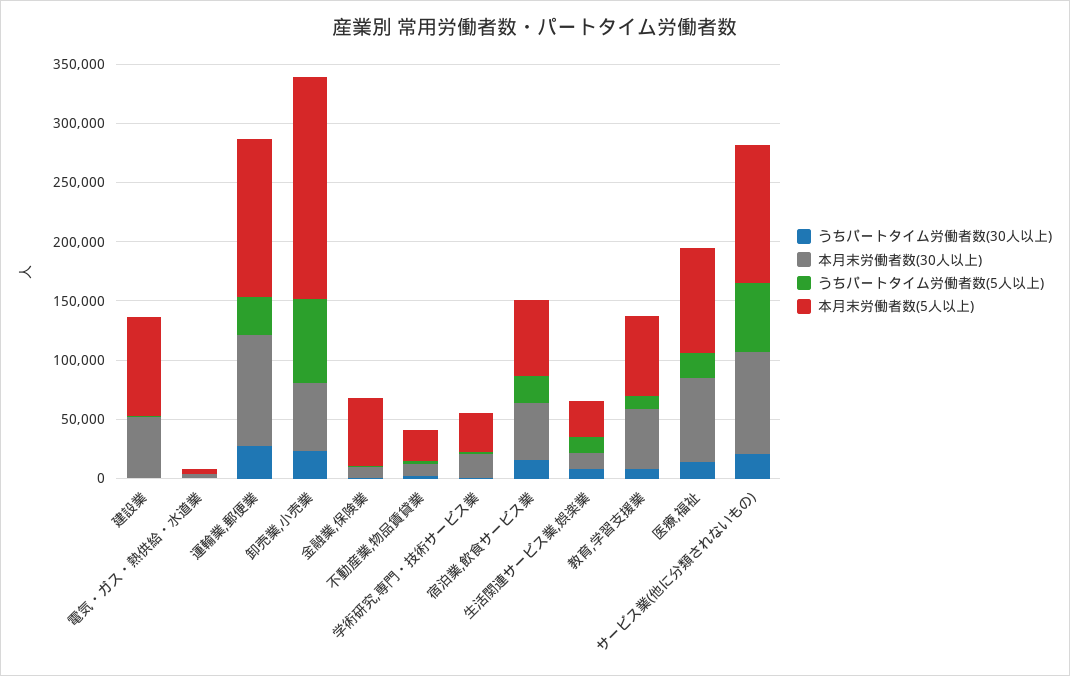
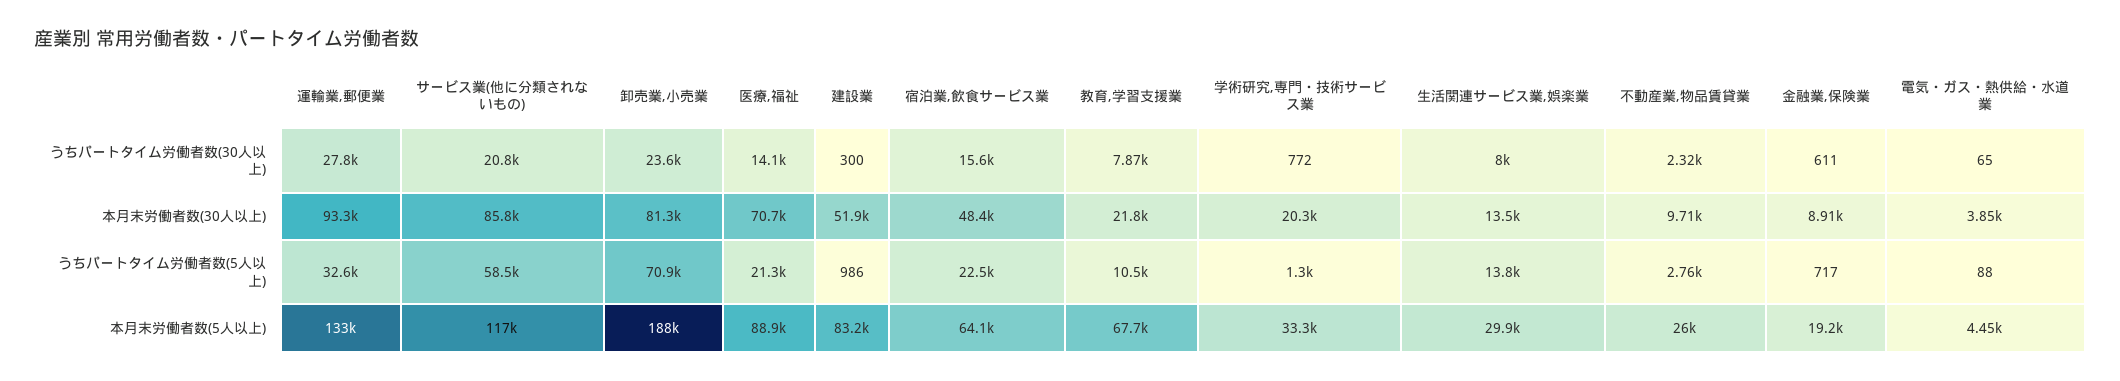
  {
    "うちパートタイム労働者数(30人以上)": {
      "建設業": 300,
      "電気・ガス・熱供給・水道業": 65,
      "運輸業,郵便業": 27800,
      "卸売業,小売業": 23600,
      "金融業,保険業": 611,
      "不動産業,物品賃貸業": 2320,
      "学術研究,専門・技術サービス業": 772,
      "宿泊業,飲食サービス業": 15600,
      "生活関連サービス業,娯楽業": 8000,
      "教育,学習支援業": 7870,
      "医療,福祉": 14100,
      "サービス業(他に分類されないもの)": 20800
    },
    "本月末労働者数(30人以上)": {
      "建設業": 51900,
      "電気・ガス・熱供給・水道業": 3850,
      "運輸業,郵便業": 93300,
-     "卸売業,小売業": 60000,
+     "卸売業,小売業": 81300,
      "金融業,保険業": 8910,
      "不動産業,物品賃貸業": 9710,
      "学術研究,専門・技術サービス業": 20300,
      "宿泊業,飲食サービス業": 48400,
      "生活関連サービス業,娯楽業": 13500,
-     "教育,学習支援業": 50000,
+     "教育,学習支援業": 21800,
      "医療,福祉": 70700,
      "サービス業(他に分類されないもの)": 85800
    },
    "うちパートタイム労働者数(5人以上)": {
      "建設業": 986,
      "電気・ガス・熱供給・水道業": 88,
      "運輸業,郵便業": 32600,
      "卸売業,小売業": 70900,
      "金融業,保険業": 717,
      "不動産業,物品賃貸業": 2760,
      "学術研究,専門・技術サービス業": 1300,
      "宿泊業,飲食サービス業": 22500,
      "生活関連サービス業,娯楽業": 13800,
      "教育,学習支援業": 10500,
      "医療,福祉": 21300,
      "サービス業(他に分類されないもの)": 58500
    },
    "本月末労働者数(5人以上)": {
      "建設業": 83200,
      "電気・ガス・熱供給・水道業": 4450,
      "運輸業,郵便業": 133000,
      "卸売業,小売業": 188000,
-     "金融業,保険業": 60000,
+     "金融業,保険業": 19200,
      "不動産業,物品賃貸業": 26000,
      "学術研究,専門・技術サービス業": 33300,
      "宿泊業,飲食サービス業": 64100,
      "生活関連サービス業,娯楽業": 29900,
      "教育,学習支援業": 67700,
      "医療,福祉": 88900,
      "サービス業(他に分類されないもの)": 117000
    }
  }

